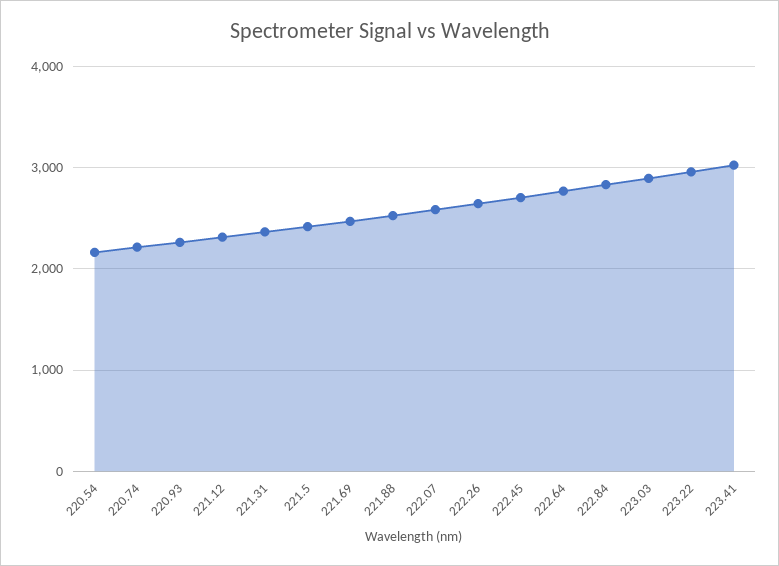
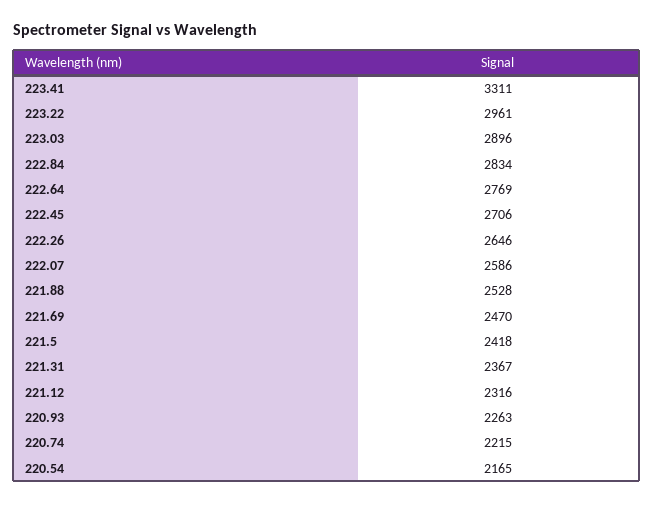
  {
    "220.54": 2165,
    "220.74": 2215,
    "220.93": 2263,
    "221.12": 2316,
    "221.31": 2367,
    "221.5": 2418,
    "221.69": 2470,
    "221.88": 2528,
    "222.07": 2586,
    "222.26": 2646,
    "222.45": 2706,
    "222.64": 2769,
    "222.84": 2834,
    "223.03": 2896,
    "223.22": 2961,
-   "223.41": 3000
+   "223.41": 3311
  }

